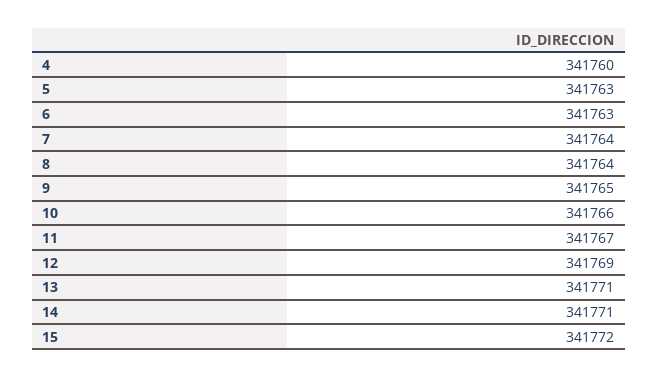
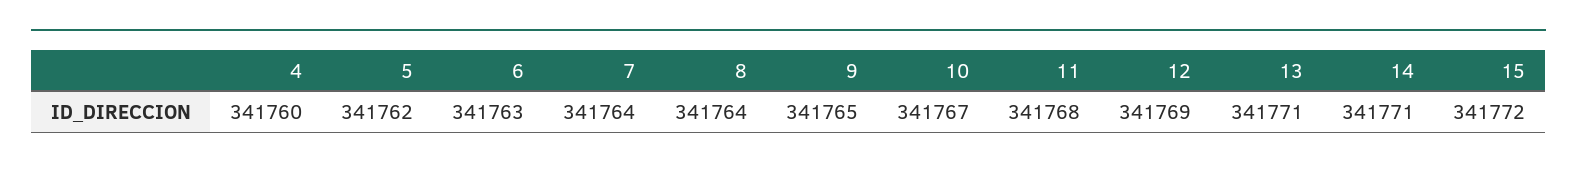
  {
    "4": 341760,
-   "5": 341763,
+   "5": 341762,
    "6": 341763,
    "7": 341764,
    "8": 341764,
    "9": 341765,
-   "10": 341766,
+   "10": 341767,
-   "11": 341767,
+   "11": 341768,
    "12": 341769,
    "13": 341771,
    "14": 341771,
    "15": 341772
  }

